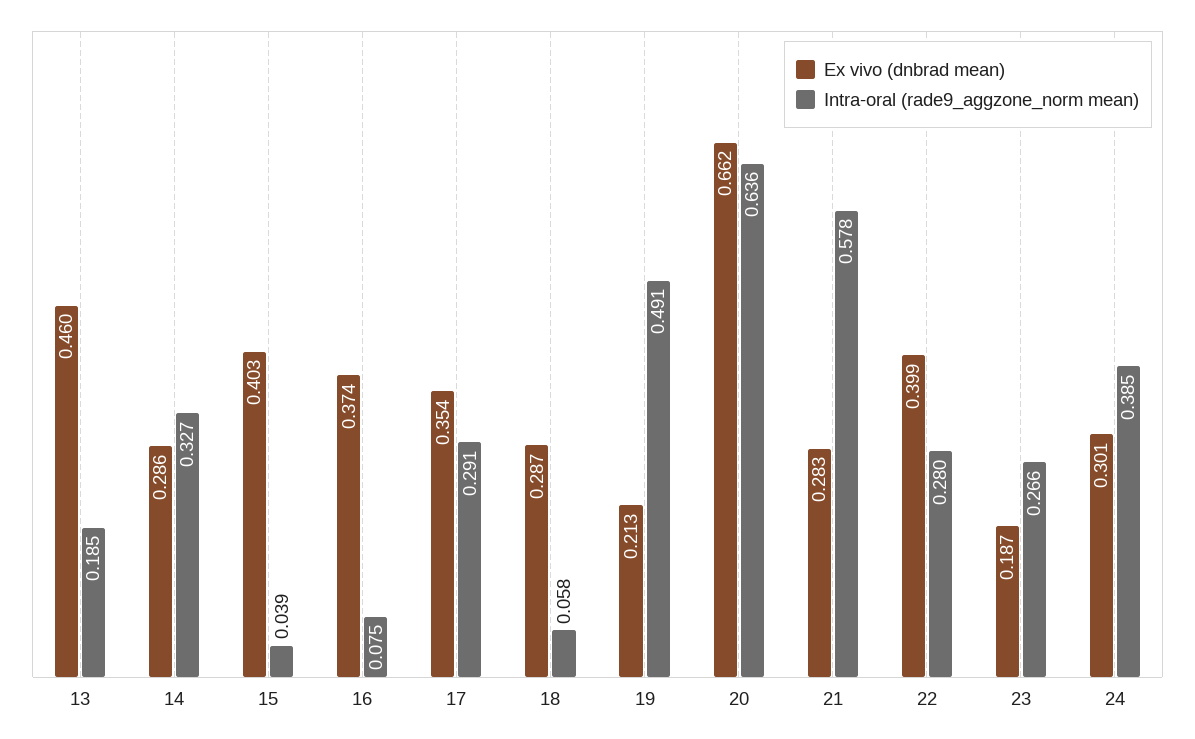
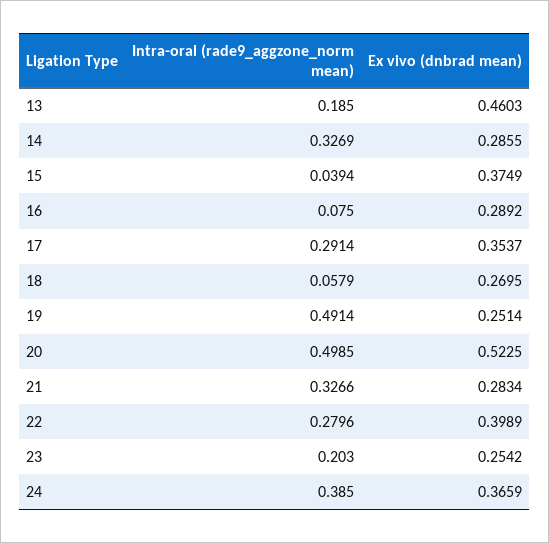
  {
    "Ex vivo (dnbrad mean)": {
      "13": 0.4603,
      "14": 0.2855,
-     "15": 0.403,
+     "15": 0.3749,
-     "16": 0.374,
+     "16": 0.2892,
      "17": 0.3537,
-     "18": 0.287,
+     "18": 0.2695,
-     "19": 0.213,
+     "19": 0.2514,
-     "20": 0.662,
+     "20": 0.5225,
      "21": 0.2834,
      "22": 0.3989,
-     "23": 0.187,
+     "23": 0.2542,
-     "24": 0.301
+     "24": 0.3659
    },
    "Intra-oral (rade9_aggzone_norm mean)": {
      "13": 0.185,
      "14": 0.3269,
      "15": 0.0394,
      "16": 0.075,
      "17": 0.2914,
      "18": 0.0579,
      "19": 0.4914,
-     "20": 0.636,
+     "20": 0.4985,
-     "21": 0.578,
+     "21": 0.3266,
      "22": 0.2796,
-     "23": 0.266,
+     "23": 0.203,
      "24": 0.385
    }
  }

